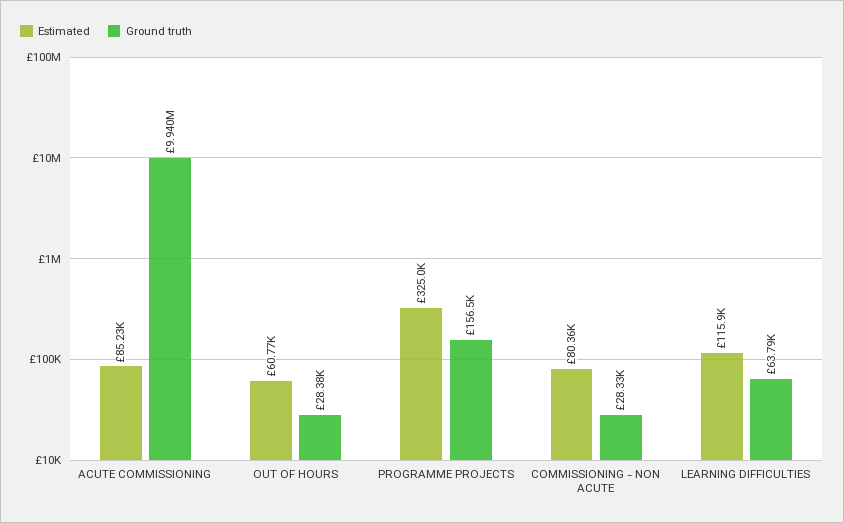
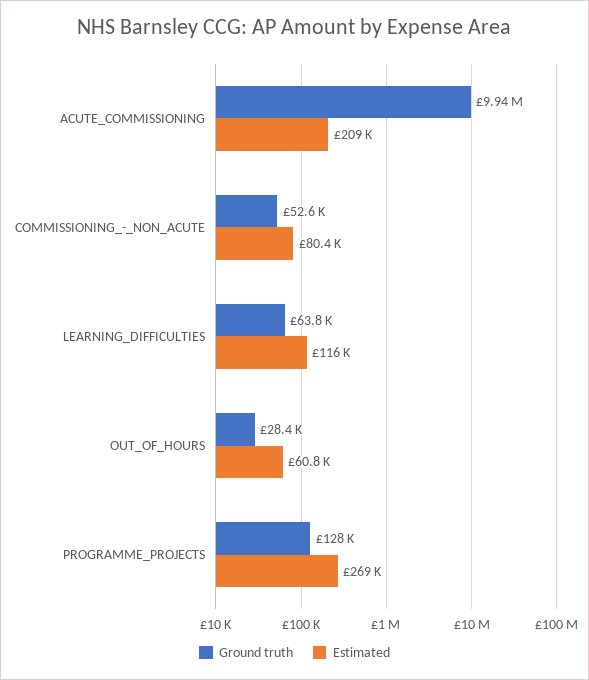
  {
    "Estimated": {
-     "ACUTE COMMISSIONING": 85230,
+     "ACUTE COMMISSIONING": 209000,
      "OUT OF HOURS": 60770,
-     "PROGRAMME PROJECTS": 325000,
+     "PROGRAMME PROJECTS": 269000,
      "COMMISSIONING - NON ACUTE": 80360,
      "LEARNING DIFFICULTIES": 115900
    },
    "Ground truth": {
      "ACUTE COMMISSIONING": 9940000,
      "OUT OF HOURS": 28380,
-     "PROGRAMME PROJECTS": 156500,
+     "PROGRAMME PROJECTS": 128000,
-     "COMMISSIONING - NON ACUTE": 28330,
+     "COMMISSIONING - NON ACUTE": 52600,
      "LEARNING DIFFICULTIES": 63790
    }
  }

